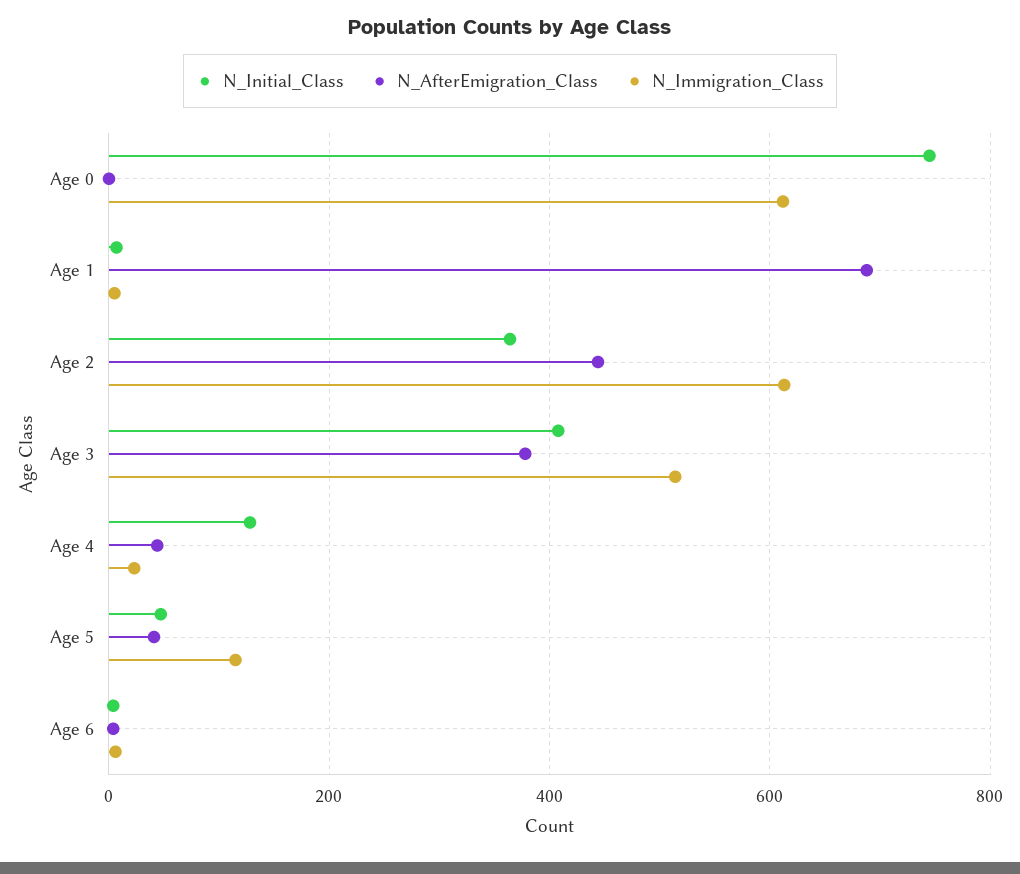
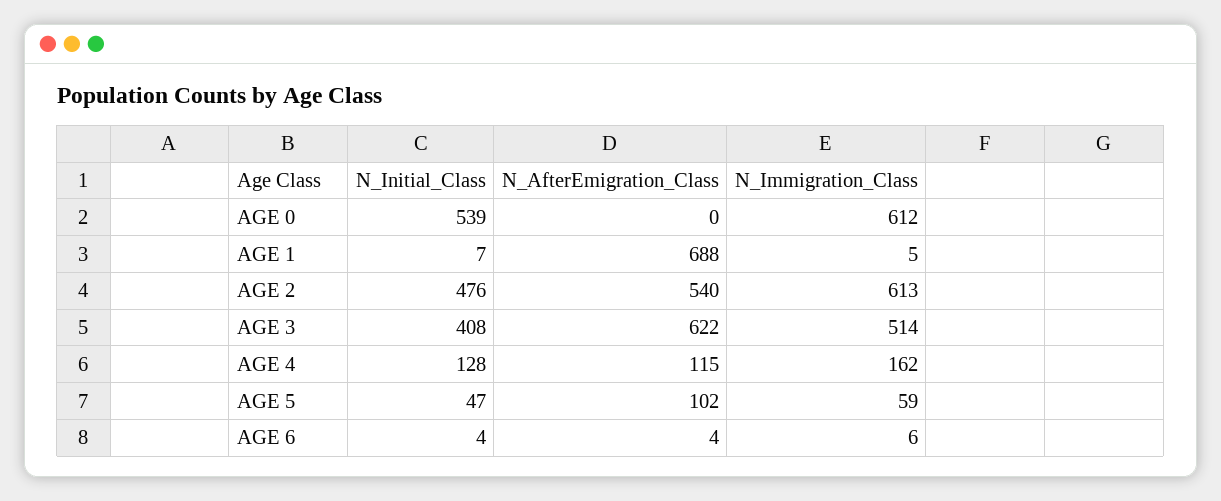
  {
    "N_Initial_Class": {
-     "Age 0": 740,
+     "Age 0": 539,
      "Age 1": 7,
-     "Age 2": 360,
+     "Age 2": 476,
      "Age 3": 408,
      "Age 4": 128,
      "Age 5": 47,
      "Age 6": 4
    },
    "N_AfterEmigration_Class": {
      "Age 0": 0,
      "Age 1": 688,
-     "Age 2": 440,
+     "Age 2": 540,
-     "Age 3": 380,
+     "Age 3": 622,
-     "Age 4": 40,
+     "Age 4": 115,
-     "Age 5": 40,
+     "Age 5": 102,
      "Age 6": 4
    },
    "N_Immigration_Class": {
      "Age 0": 612,
      "Age 1": 5,
      "Age 2": 613,
      "Age 3": 514,
-     "Age 4": 20,
+     "Age 4": 162,
-     "Age 5": 120,
+     "Age 5": 59,
      "Age 6": 6
    }
  }

